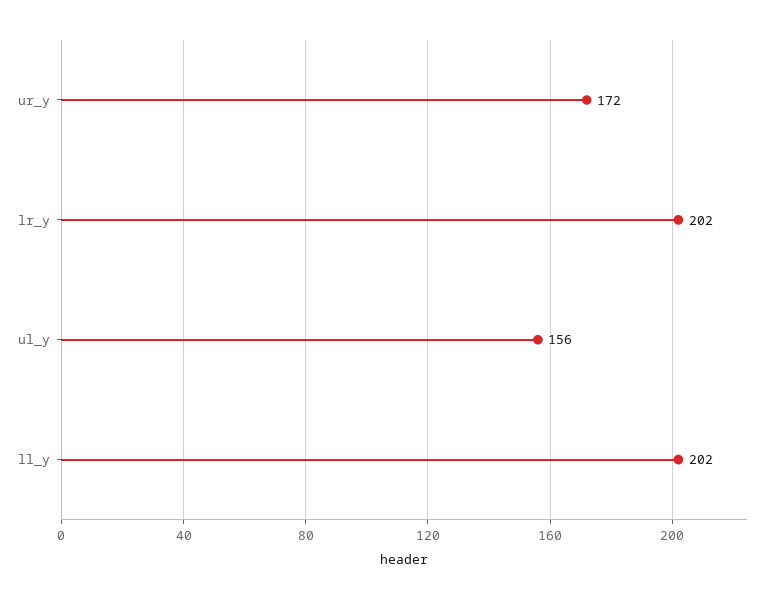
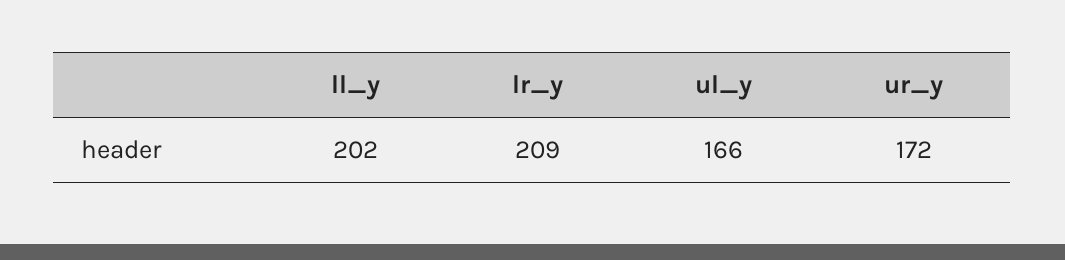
  {
    "ur_y": 172,
-   "lr_y": 202,
+   "lr_y": 209,
-   "ul_y": 156,
+   "ul_y": 166,
    "ll_y": 202
  }

